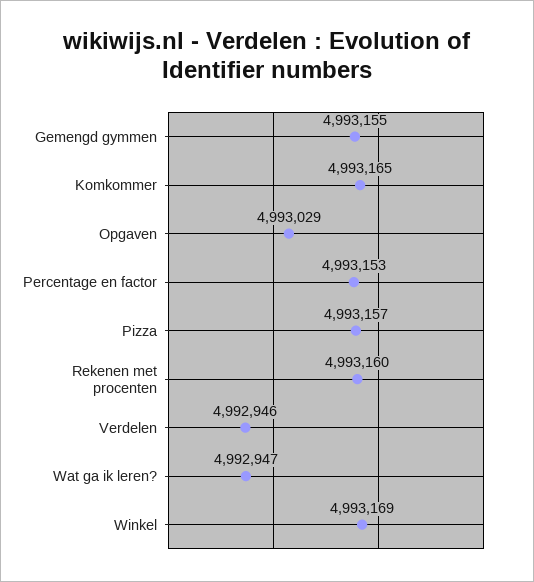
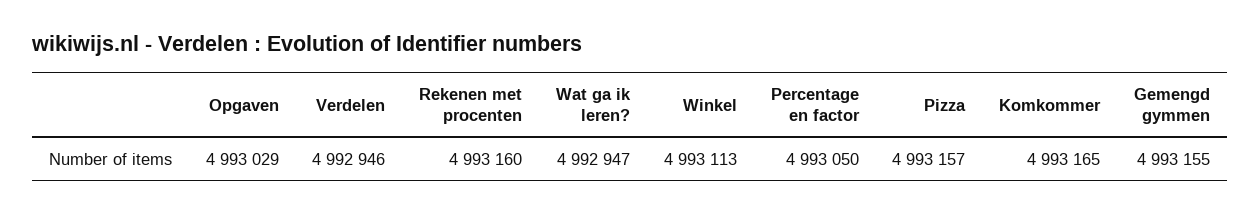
  {
    "Gemengd gymmen": 4993155,
    "Komkommer": 4993165,
    "Opgaven": 4993029,
-   "Percentage en factor": 4993153,
+   "Percentage en factor": 4993050,
    "Pizza": 4993157,
    "Rekenen met procenten": 4993160,
    "Verdelen": 4992946,
    "Wat ga ik leren?": 4992947,
-   "Winkel": 4993169
+   "Winkel": 4993113
  }

